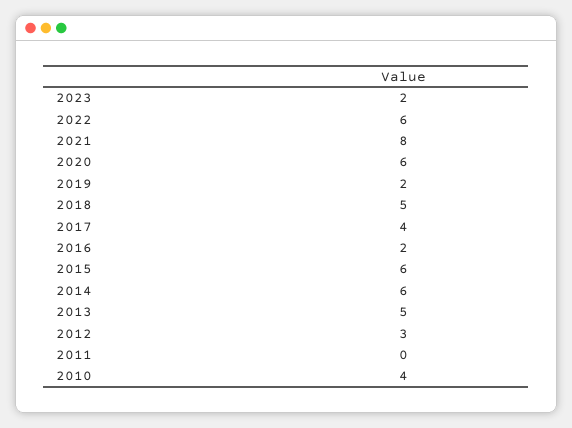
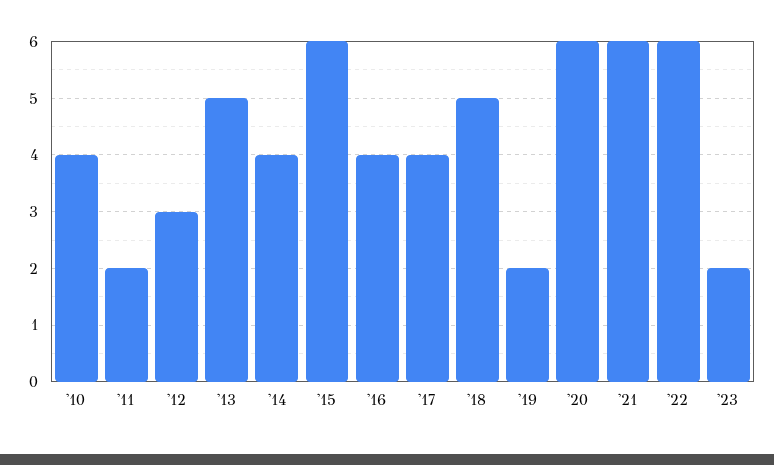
  {
    "2023": 2,
    "2022": 6,
-   "2021": 8,
+   "2021": 6,
    "2020": 6,
    "2019": 2,
    "2018": 5,
    "2017": 4,
-   "2016": 2,
+   "2016": 4,
    "2015": 6,
-   "2014": 6,
+   "2014": 4,
    "2013": 5,
    "2012": 3,
-   "2011": 0,
+   "2011": 2,
    "2010": 4
  }

